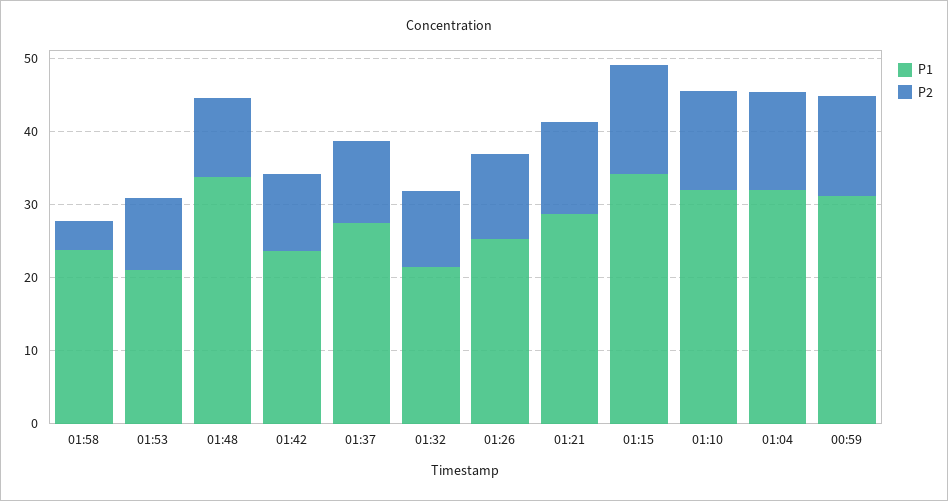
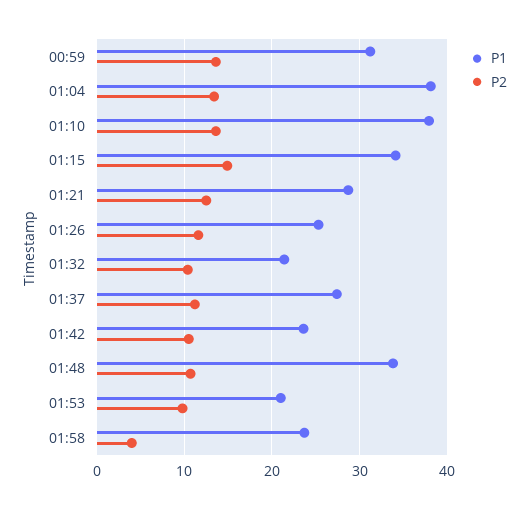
  {
    "P1": {
      "01:58": 24,
      "01:53": 21,
      "01:48": 34,
      "01:42": 24,
      "01:37": 27,
      "01:32": 21,
      "01:26": 25,
      "01:21": 29,
      "01:15": 34,
-     "01:10": 32,
+     "01:10": 38,
-     "01:04": 32,
+     "01:04": 38,
      "00:59": 31
    },
    "P2": {
      "01:58": 4,
      "01:53": 10,
      "01:48": 11,
      "01:42": 11,
      "01:37": 11,
      "01:32": 10,
      "01:26": 12,
      "01:21": 13,
      "01:15": 15,
      "01:10": 14,
      "01:04": 13,
      "00:59": 14
    }
  }

